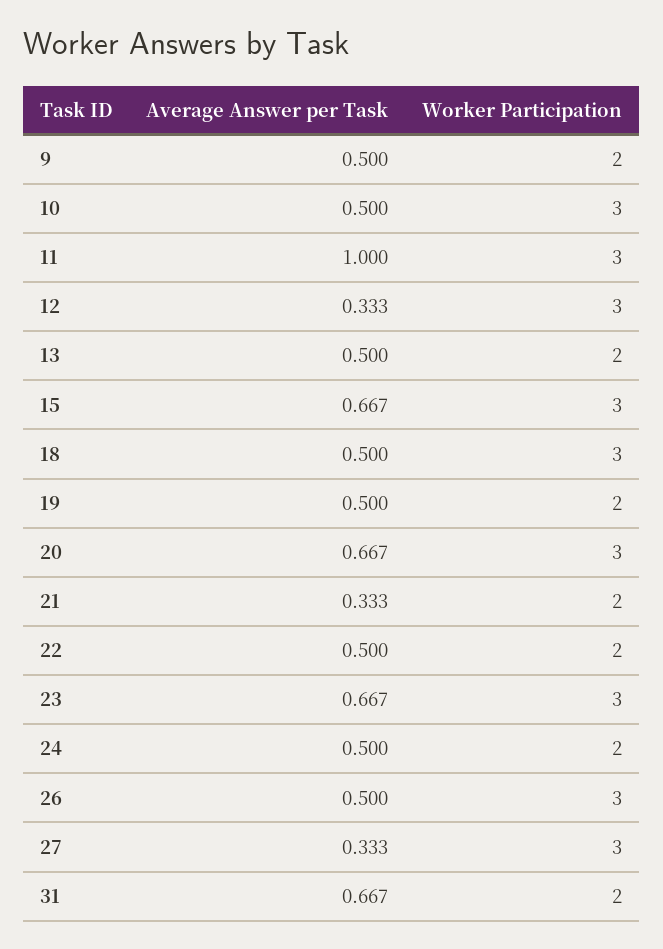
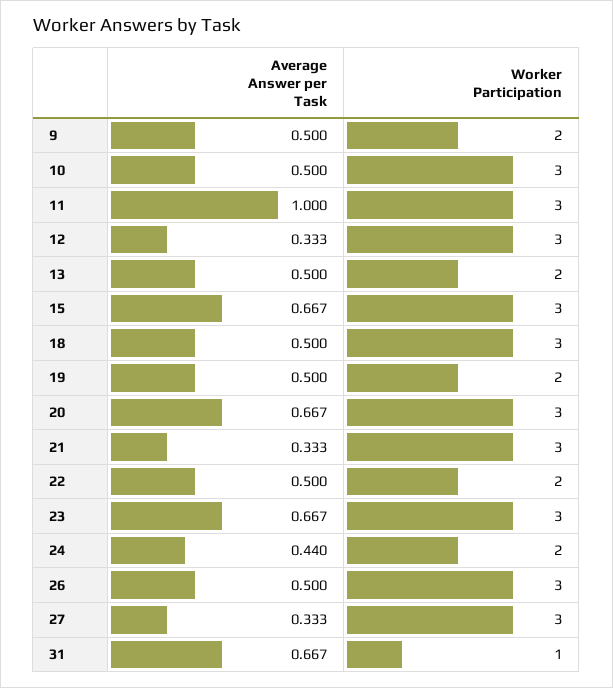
  {
    "Average Answer per Task": {
      "9": 0.5,
      "10": 0.5,
      "11": 1,
      "12": 0.333,
      "13": 0.5,
      "15": 0.667,
      "18": 0.5,
      "19": 0.5,
      "20": 0.667,
      "21": 0.333,
      "22": 0.5,
      "23": 0.667,
-     "24": 0.5,
+     "24": 0.44,
      "26": 0.5,
      "27": 0.333,
      "31": 0.667
    },
    "Worker Participation": {
      "9": 2,
      "10": 3,
      "11": 3,
      "12": 3,
      "13": 2,
      "15": 3,
      "18": 3,
      "19": 2,
      "20": 3,
-     "21": 2,
+     "21": 3,
      "22": 2,
      "23": 3,
      "24": 2,
      "26": 3,
      "27": 3,
-     "31": 2
+     "31": 1
    }
  }

